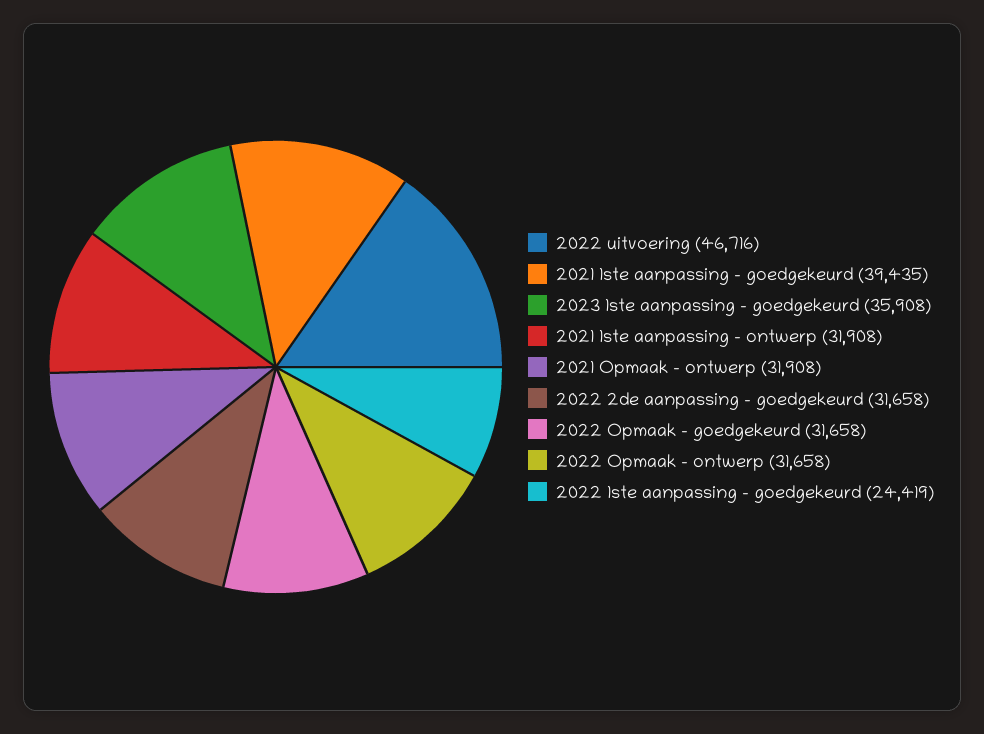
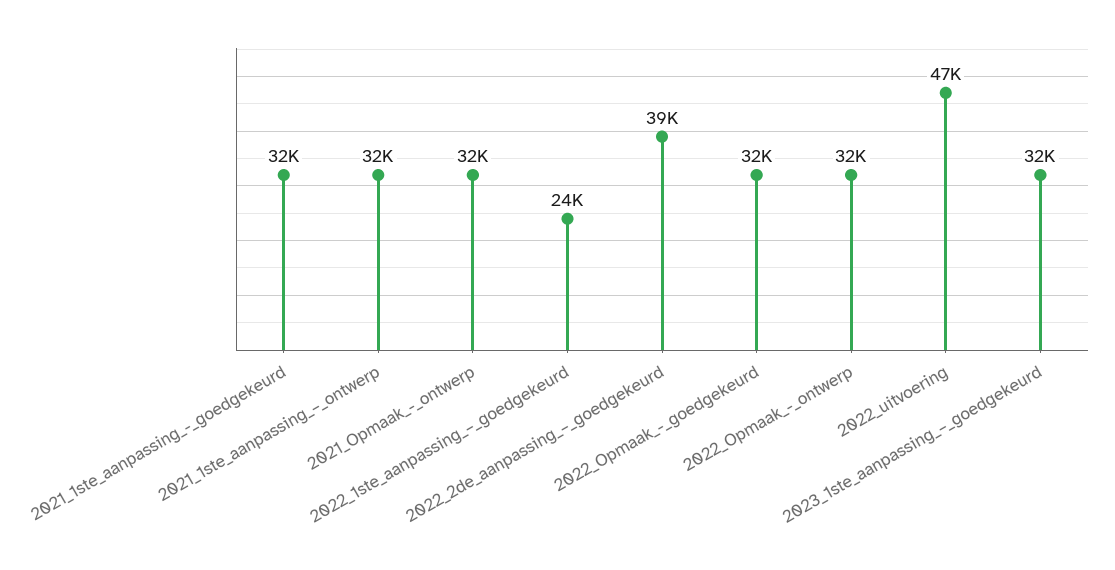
  {
    "2022 uitvoering": 46716,
-   "2021 1ste aanpassing - goedgekeurd": 39435,
+   "2021 1ste aanpassing - goedgekeurd": 32000,
-   "2023 1ste aanpassing – goedgekeurd": 35908,
+   "2023 1ste aanpassing – goedgekeurd": 32000,
    "2021 1ste aanpassing – ontwerp": 31908,
    "2021 Opmaak - ontwerp": 31908,
-   "2022 2de aanpassing – goedgekeurd": 31658,
+   "2022 2de aanpassing – goedgekeurd": 39000,
    "2022 Opmaak - goedgekeurd": 31658,
    "2022 Opmaak - ontwerp": 31658,
    "2022 1ste aanpassing – goedgekeurd": 24419
  }

